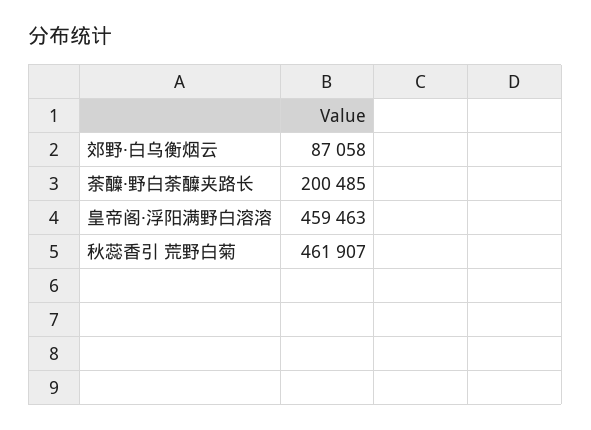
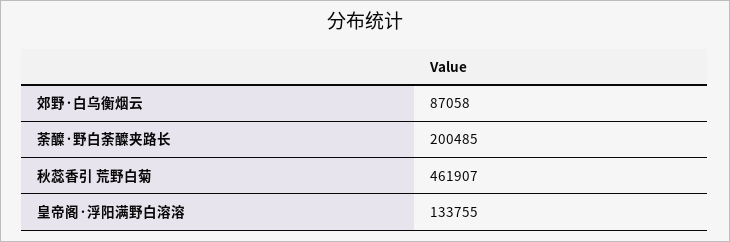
  {
    "郊野·白乌衡烟云": 87058,
    "荼醾·野白荼醾夹路长": 200485,
-   "皇帝阁·浮阳满野白溶溶": 459463,
+   "皇帝阁·浮阳满野白溶溶": 133755,
    "秋蕊香引 荒野白菊": 461907
  }

